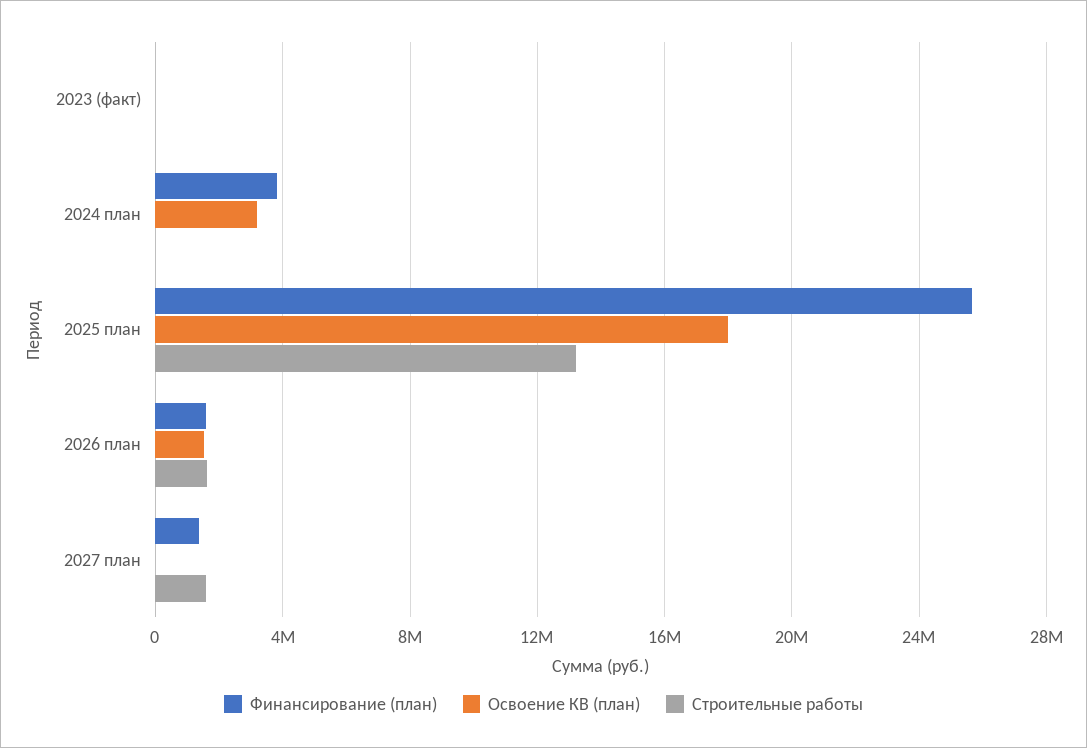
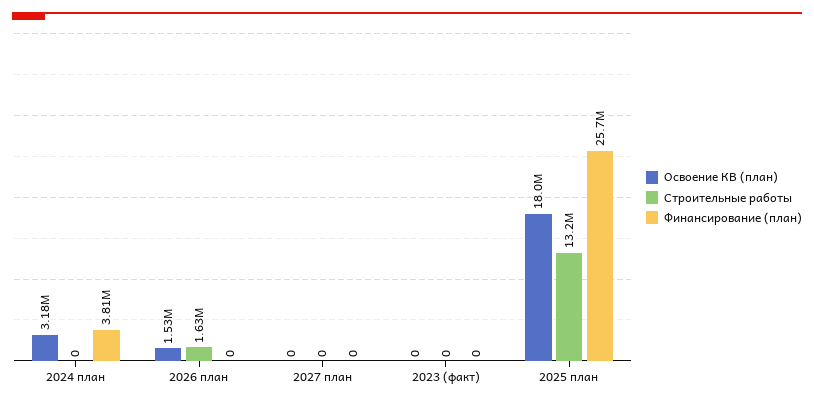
  {
    "Финансирование (план)": {
      "2023 (факт)": 0,
      "2024 план": 3810000,
      "2025 план": 25700000,
-     "2026 план": 1500000,
+     "2026 план": 0,
-     "2027 план": 1500000
+     "2027 план": 0
    },
    "Освоение КВ (план)": {
      "2023 (факт)": 0,
      "2024 план": 3180000,
      "2025 план": 18000000,
      "2026 план": 1530000,
      "2027 план": 0
    },
    "Строительные работы": {
      "2023 (факт)": 0,
      "2024 план": 0,
      "2025 план": 13200000,
      "2026 план": 1630000,
-     "2027 план": 1500000
+     "2027 план": 0
    }
  }

